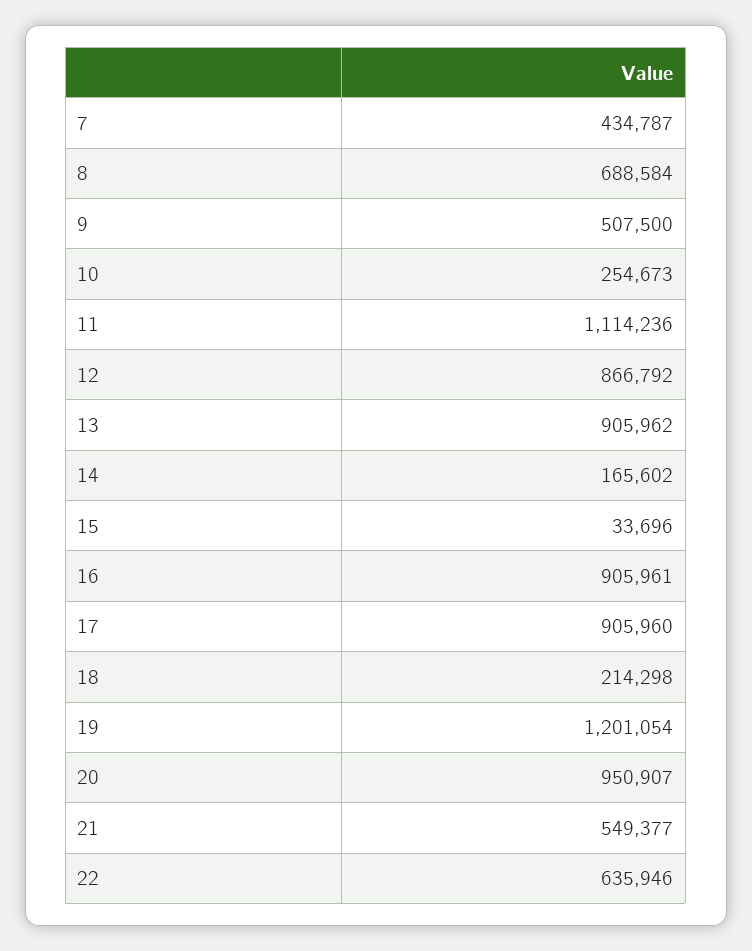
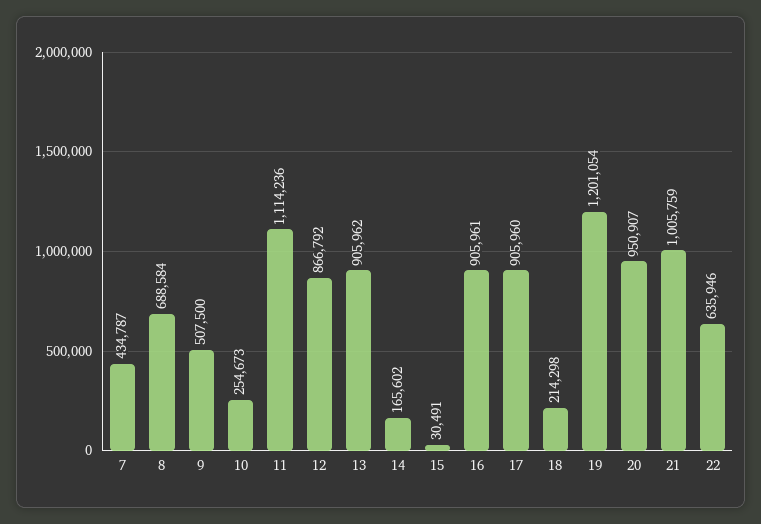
  {
    "7": 434787,
    "8": 688584,
    "9": 507500,
    "10": 254673,
    "11": 1114236,
    "12": 866792,
    "13": 905962,
    "14": 165602,
-   "15": 33696,
+   "15": 30491,
    "16": 905961,
    "17": 905960,
    "18": 214298,
    "19": 1201054,
    "20": 950907,
-   "21": 549377,
+   "21": 1005759,
    "22": 635946
  }

